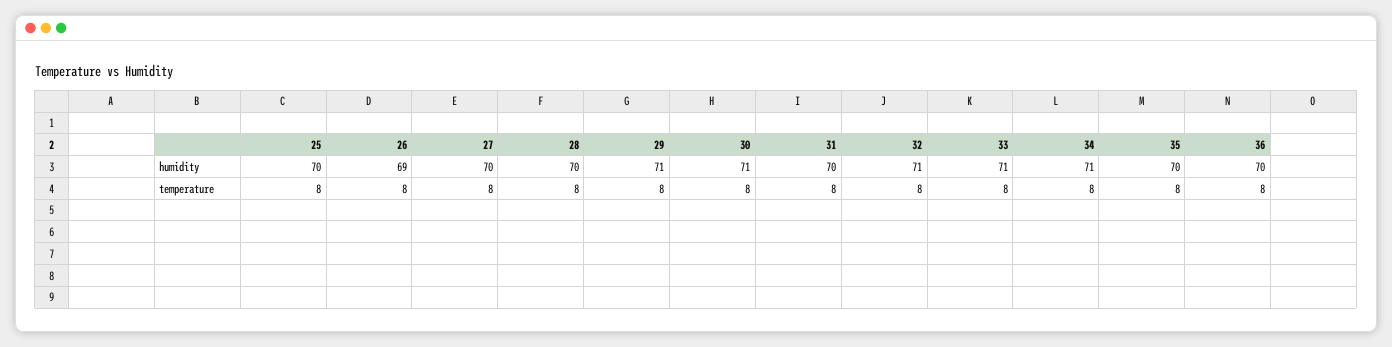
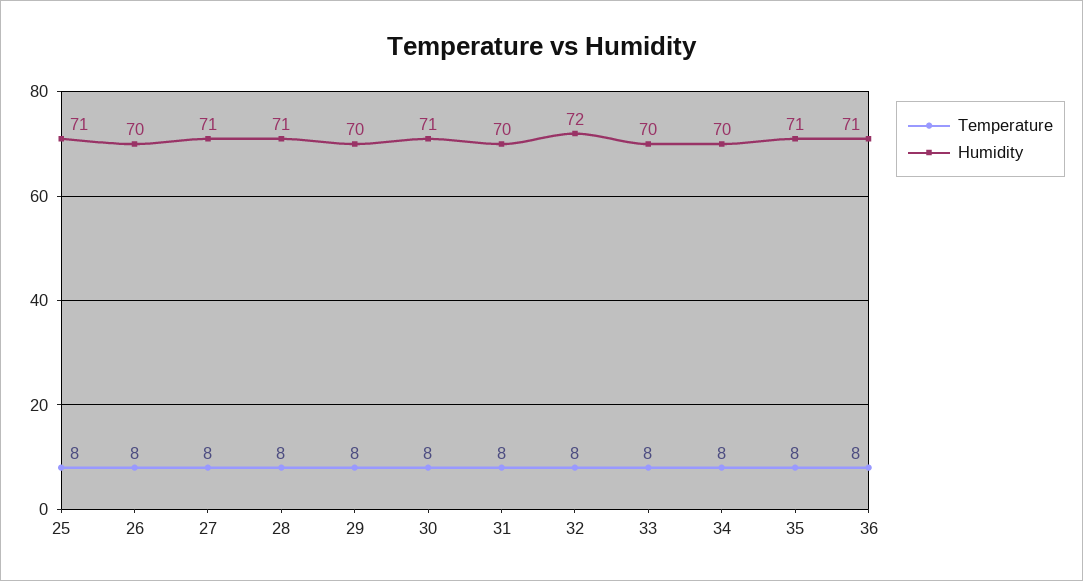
  {
    "humidity": {
-     "25": 70,
+     "25": 71,
-     "26": 69,
+     "26": 70,
-     "27": 70,
+     "27": 71,
-     "28": 70,
+     "28": 71,
-     "29": 71,
+     "29": 70,
      "30": 71,
      "31": 70,
-     "32": 71,
+     "32": 72,
-     "33": 71,
+     "33": 70,
-     "34": 71,
+     "34": 70,
-     "35": 70,
+     "35": 71,
-     "36": 70
+     "36": 71
    },
    "temperature": {
      "25": 8,
      "26": 8,
      "27": 8,
      "28": 8,
      "29": 8,
      "30": 8,
      "31": 8,
      "32": 8,
      "33": 8,
      "34": 8,
      "35": 8,
      "36": 8
    }
  }

